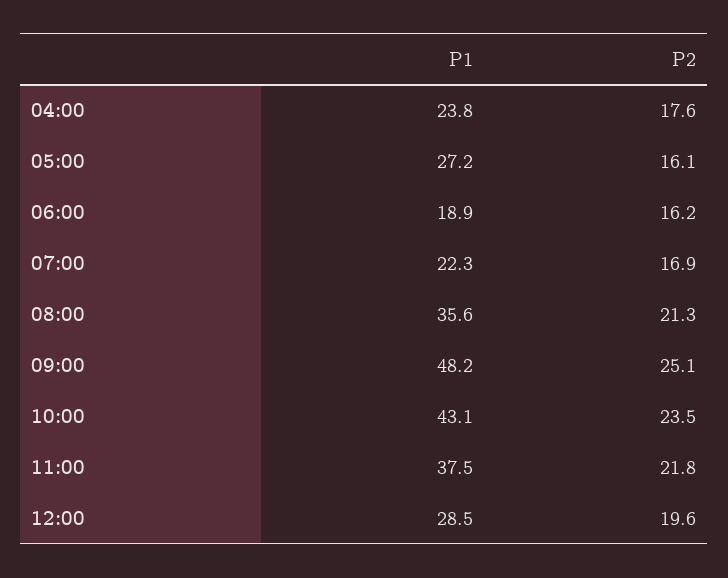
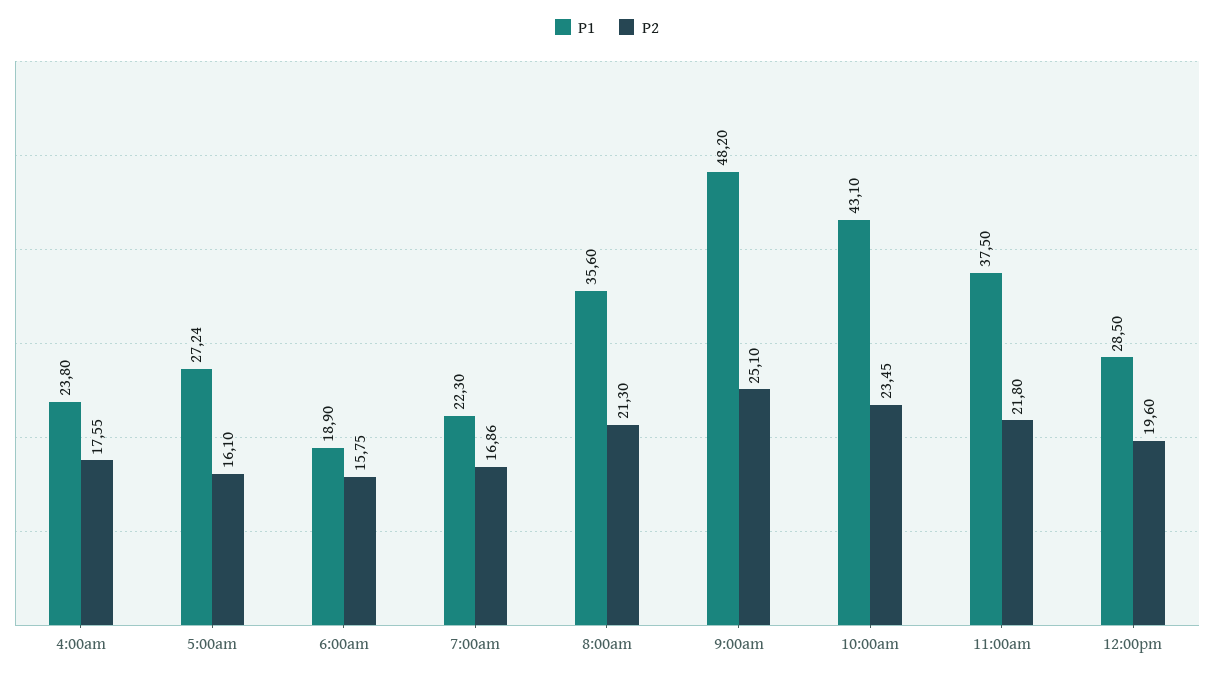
  {
    "P1": {
      "04:00": 23.8,
      "05:00": 27.24,
      "06:00": 18.9,
      "07:00": 22.3,
      "08:00": 35.6,
      "09:00": 48.2,
      "10:00": 43.1,
      "11:00": 37.5,
      "12:00": 28.5
    },
    "P2": {
      "04:00": 17.55,
      "05:00": 16.1,
-     "06:00": 16.2,
+     "06:00": 15.75,
      "07:00": 16.86,
      "08:00": 21.3,
      "09:00": 25.1,
      "10:00": 23.45,
      "11:00": 21.8,
      "12:00": 19.6
    }
  }

